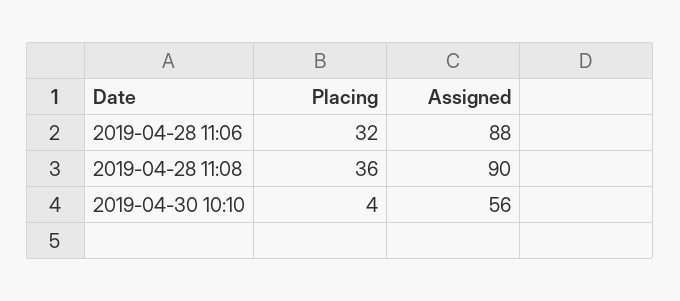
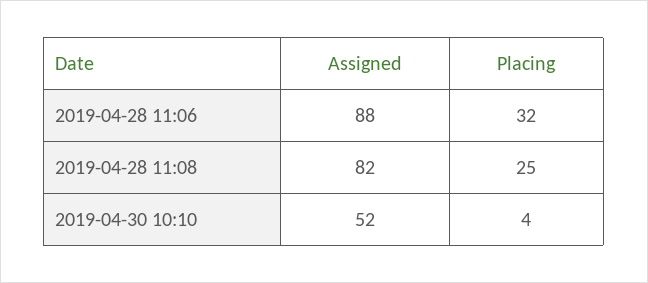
  {
    "Placing": {
      "2019-04-28 11:06": 32,
-     "2019-04-28 11:08": 36,
+     "2019-04-28 11:08": 25,
      "2019-04-30 10:10": 4
    },
    "Assigned": {
      "2019-04-28 11:06": 88,
-     "2019-04-28 11:08": 90,
+     "2019-04-28 11:08": 82,
-     "2019-04-30 10:10": 56
+     "2019-04-30 10:10": 52
    }
  }

